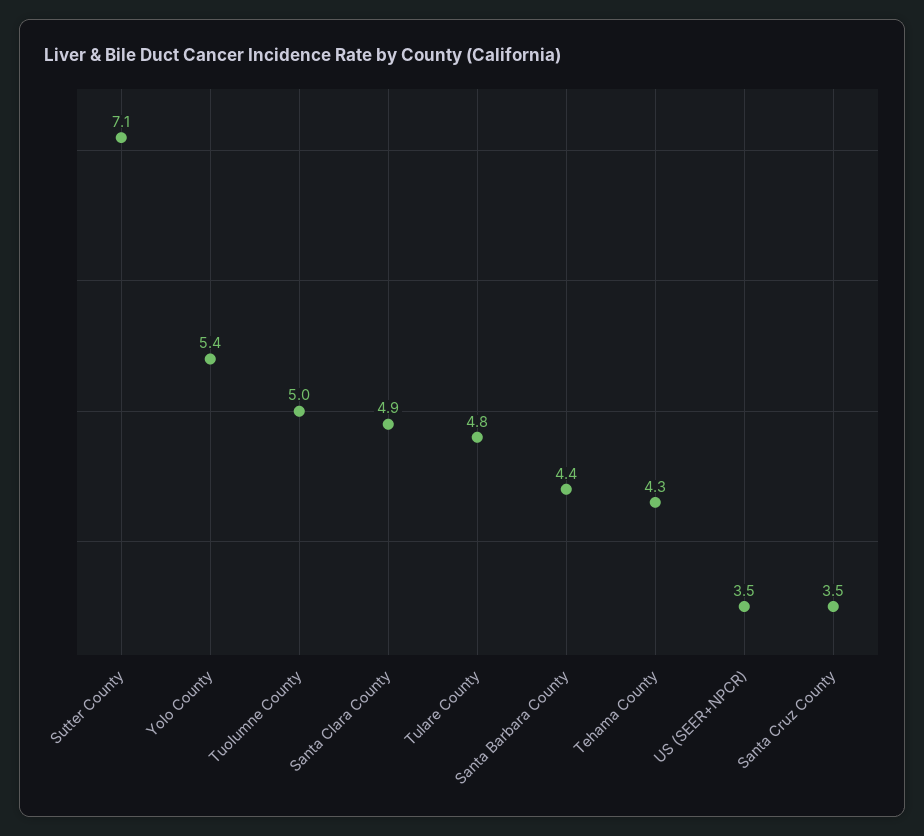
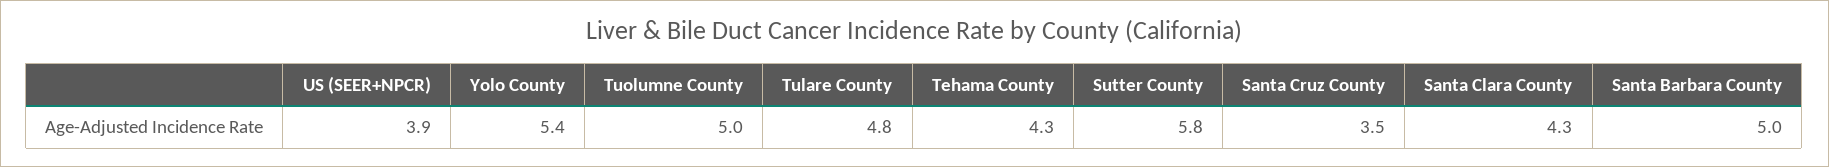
  {
-   "Sutter County": 7.1,
+   "Sutter County": 5.8,
    "Yolo County": 5.4,
    "Tuolumne County": 5,
-   "Santa Clara County": 4.9,
+   "Santa Clara County": 4.3,
    "Tulare County": 4.8,
-   "Santa Barbara County": 4.4,
+   "Santa Barbara County": 5,
    "Tehama County": 4.3,
-   "US (SEER+NPCR)": 3.5,
+   "US (SEER+NPCR)": 3.9,
    "Santa Cruz County": 3.5
  }

